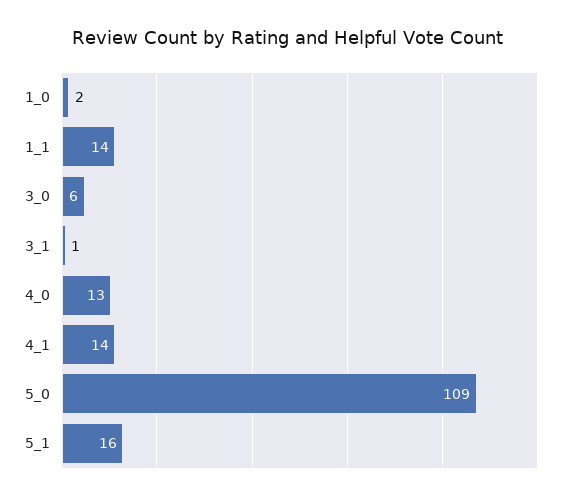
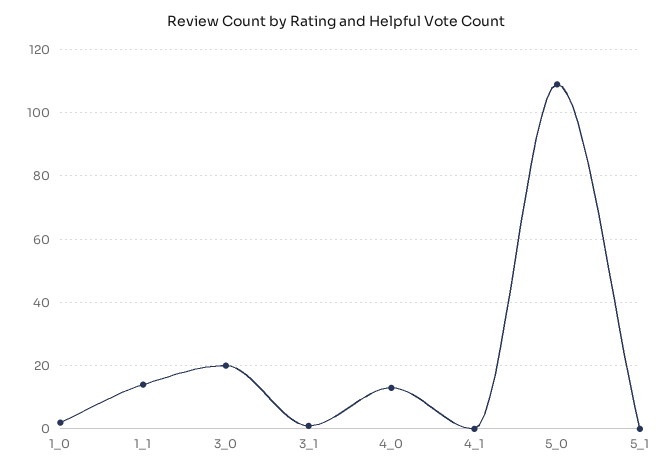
  {
    "1_0": 2,
    "1_1": 14,
-   "3_0": 6,
+   "3_0": 20,
    "3_1": 1,
    "4_0": 13,
-   "4_1": 14,
+   "4_1": 0,
    "5_0": 109,
-   "5_1": 16
+   "5_1": 0
  }

